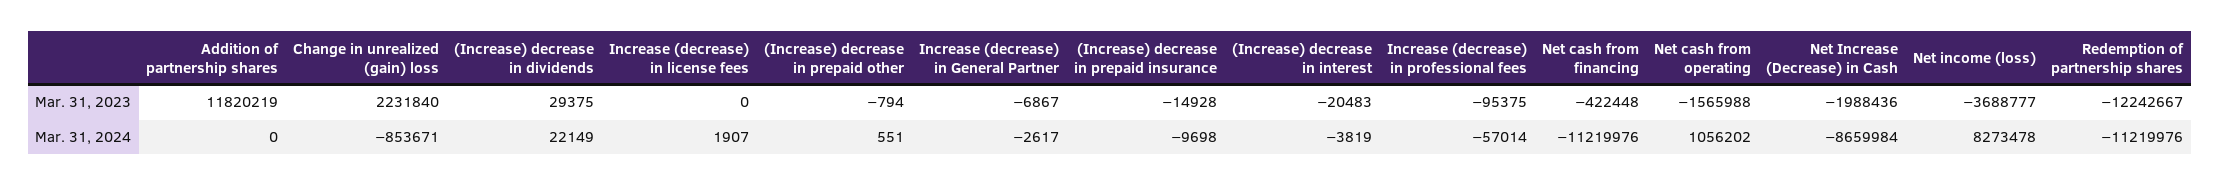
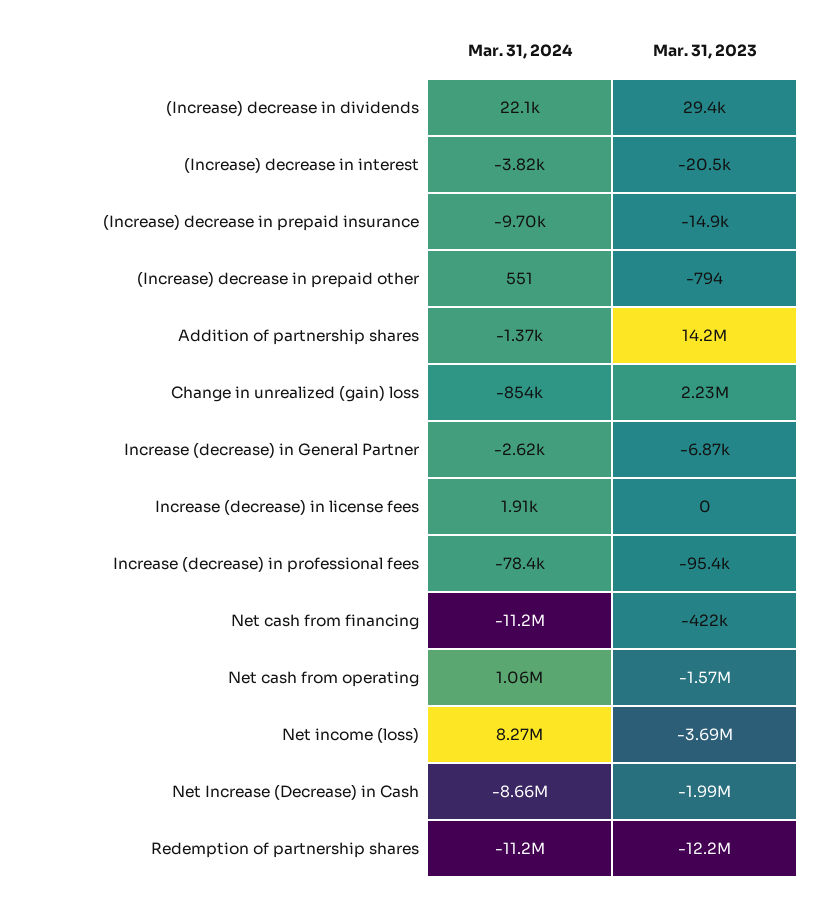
  {
    "Addition of partnership shares": {
-     "Mar. 31, 2023": 11820219,
+     "Mar. 31, 2023": 14200000,
-     "Mar. 31, 2024": 0
+     "Mar. 31, 2024": -1370
    },
    "Change in unrealized (gain) loss": {
      "Mar. 31, 2023": 2231840,
      "Mar. 31, 2024": -853671
    },
    "(Increase) decrease in dividends": {
      "Mar. 31, 2023": 29375,
      "Mar. 31, 2024": 22149
    },
    "Increase (decrease) in license fees": {
      "Mar. 31, 2023": 0,
      "Mar. 31, 2024": 1907
    },
    "(Increase) decrease in prepaid other": {
      "Mar. 31, 2023": -794,
      "Mar. 31, 2024": 551
    },
    "Increase (decrease) in General Partner": {
      "Mar. 31, 2023": -6867,
      "Mar. 31, 2024": -2617
    },
    "(Increase) decrease in prepaid insurance": {
      "Mar. 31, 2023": -14928,
      "Mar. 31, 2024": -9698
    },
    "(Increase) decrease in interest": {
      "Mar. 31, 2023": -20483,
      "Mar. 31, 2024": -3819
    },
    "Increase (decrease) in professional fees": {
      "Mar. 31, 2023": -95375,
-     "Mar. 31, 2024": -57014
+     "Mar. 31, 2024": -78400
    },
    "Net cash from financing": {
      "Mar. 31, 2023": -422448,
      "Mar. 31, 2024": -11219976
    },
    "Net cash from operating": {
      "Mar. 31, 2023": -1565988,
      "Mar. 31, 2024": 1056202
    },
    "Net Increase (Decrease) in Cash": {
      "Mar. 31, 2023": -1988436,
      "Mar. 31, 2024": -8659984
    },
    "Net income (loss)": {
      "Mar. 31, 2023": -3688777,
      "Mar. 31, 2024": 8273478
    },
    "Redemption of partnership shares": {
      "Mar. 31, 2023": -12242667,
      "Mar. 31, 2024": -11219976
    }
  }

